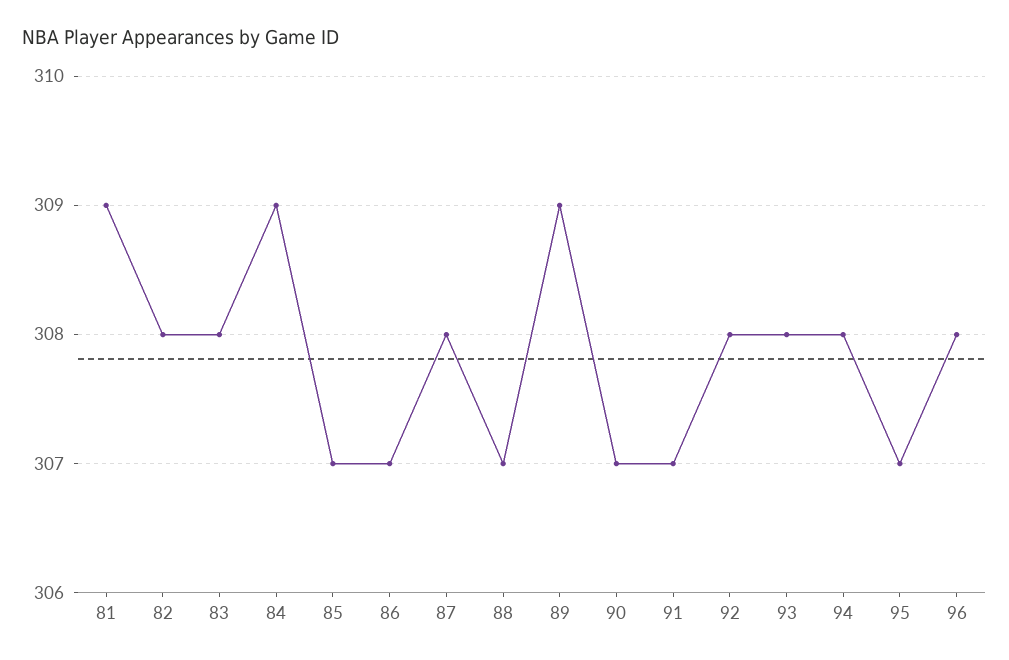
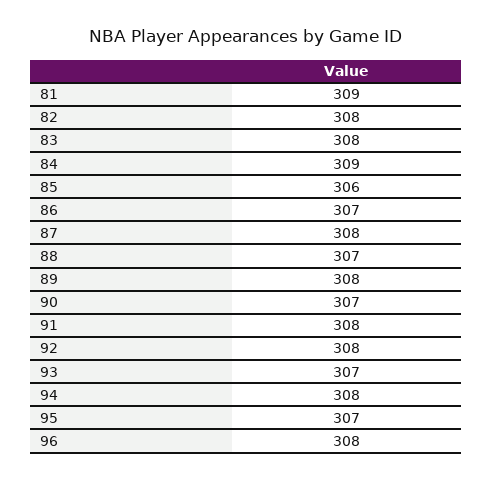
  {
    "81": 309,
    "82": 308,
    "83": 308,
    "84": 309,
-   "85": 307,
+   "85": 306,
    "86": 307,
    "87": 308,
    "88": 307,
-   "89": 309,
+   "89": 308,
    "90": 307,
-   "91": 307,
+   "91": 308,
    "92": 308,
-   "93": 308,
+   "93": 307,
    "94": 308,
    "95": 307,
    "96": 308
  }

